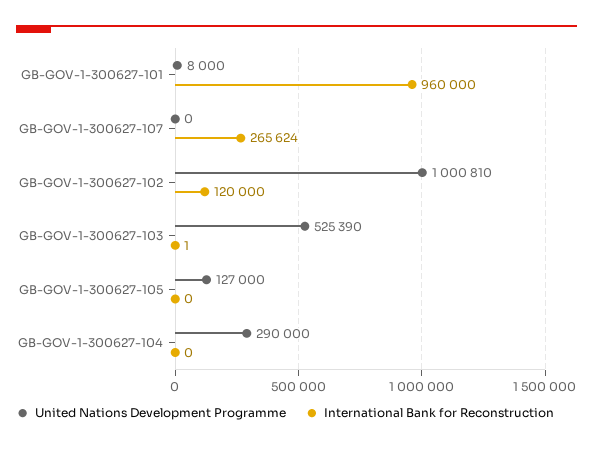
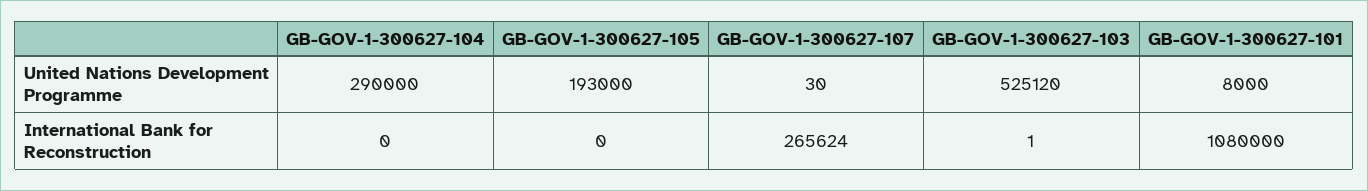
  {
    "United Nations Development Programme": {
      "GB-GOV-1-300627-101": 8000,
-     "GB-GOV-1-300627-107": 0,
+     "GB-GOV-1-300627-107": 30,
-     "GB-GOV-1-300627-102": 1000810,
-     "GB-GOV-1-300627-103": 525390,
+     "GB-GOV-1-300627-103": 525120,
-     "GB-GOV-1-300627-105": 127000,
+     "GB-GOV-1-300627-105": 193000,
      "GB-GOV-1-300627-104": 290000
    },
    "International Bank for Reconstruction": {
-     "GB-GOV-1-300627-101": 960000,
+     "GB-GOV-1-300627-101": 1080000,
      "GB-GOV-1-300627-107": 265624,
-     "GB-GOV-1-300627-102": 120000,
      "GB-GOV-1-300627-103": 1,
      "GB-GOV-1-300627-105": 0,
      "GB-GOV-1-300627-104": 0
    }
  }

